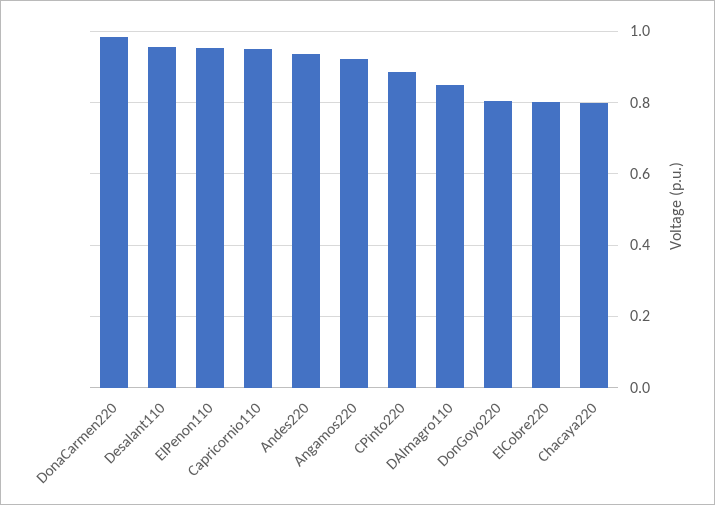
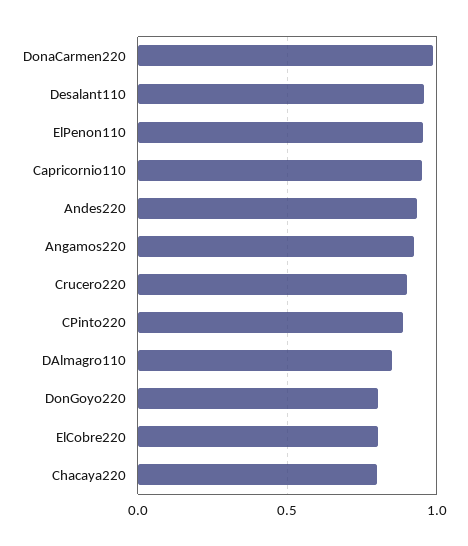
  {
    "DonaCarmen220": 0.98,
    "Desalant110": 0.96,
    "ElPenon110": 0.96,
    "Capricornio110": 0.96,
    "Andes220": 0.94,
    "Angamos220": 0.92,
    "CPinto220": 0.88,
    "DAlmagro110": 0.86,
    "DonGoyo220": 0.8,
    "ElCobre220": 0.8,
-   "Chacaya220": 0.8
+   "Chacaya220": 0.8,
+   "Crucero220": 0.9
  }

